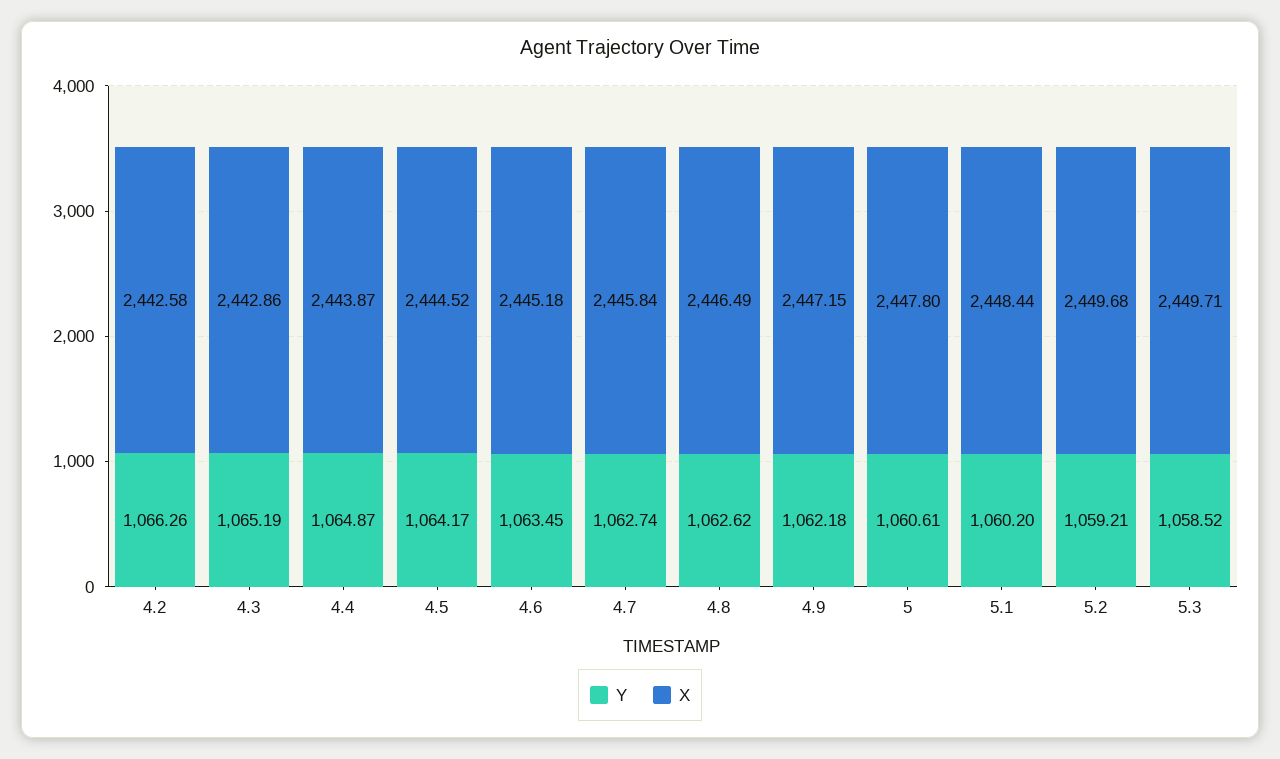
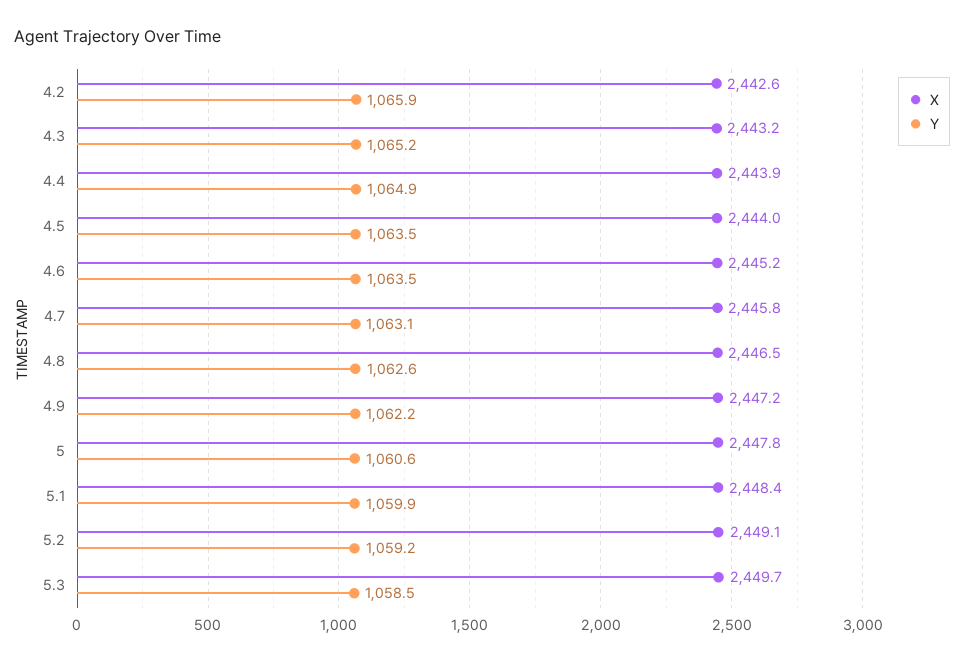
  {
    "Y": {
-     "4.2": 1066.26,
+     "4.2": 1065.9,
      "4.3": 1065.19,
      "4.4": 1064.87,
-     "4.5": 1064.17,
+     "4.5": 1063.5,
      "4.6": 1063.45,
-     "4.7": 1062.74,
+     "4.7": 1063.1,
      "4.8": 1062.62,
      "4.9": 1062.18,
      "5": 1060.61,
-     "5.1": 1060.2,
+     "5.1": 1059.9,
      "5.2": 1059.21,
      "5.3": 1058.52
    },
    "X": {
      "4.2": 2442.58,
-     "4.3": 2442.86,
+     "4.3": 2443.2,
      "4.4": 2443.87,
-     "4.5": 2444.52,
+     "4.5": 2444,
      "4.6": 2445.18,
      "4.7": 2445.84,
      "4.8": 2446.49,
      "4.9": 2447.15,
      "5": 2447.8,
      "5.1": 2448.44,
-     "5.2": 2449.68,
+     "5.2": 2449.1,
      "5.3": 2449.71
    }
  }

